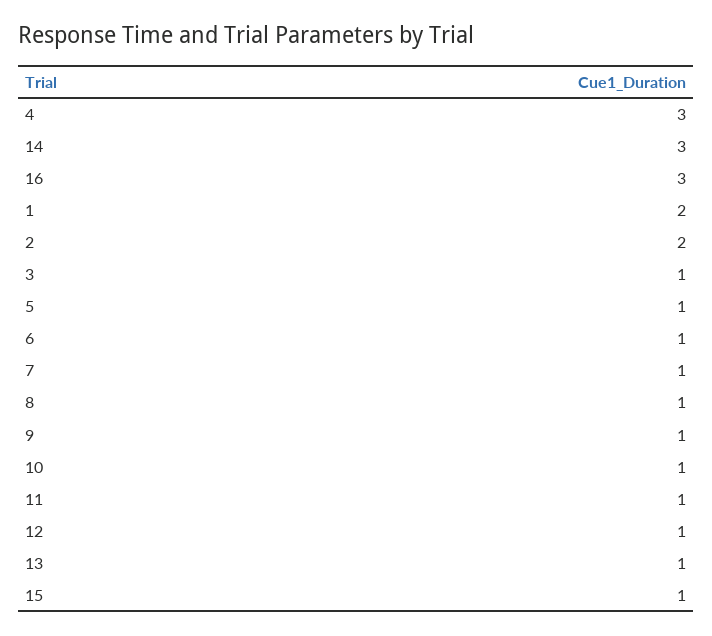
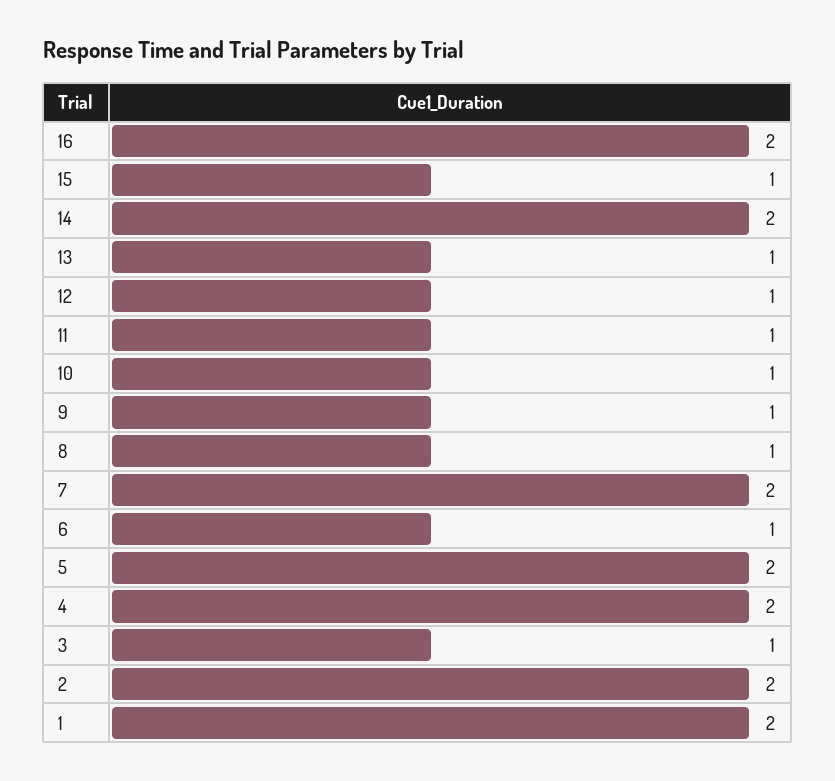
  {
-   "4": 3,
+   "4": 2,
-   "14": 3,
+   "14": 2,
-   "16": 3,
+   "16": 2,
    "1": 2,
    "2": 2,
    "3": 1,
-   "5": 1,
+   "5": 2,
    "6": 1,
-   "7": 1,
+   "7": 2,
    "8": 1,
    "9": 1,
    "10": 1,
    "11": 1,
    "12": 1,
    "13": 1,
    "15": 1
  }

